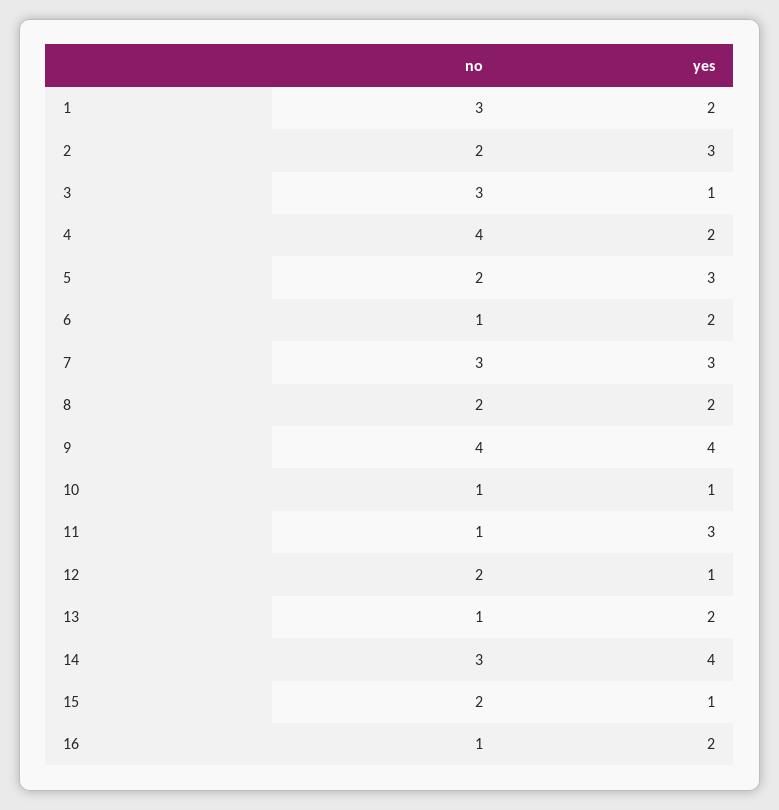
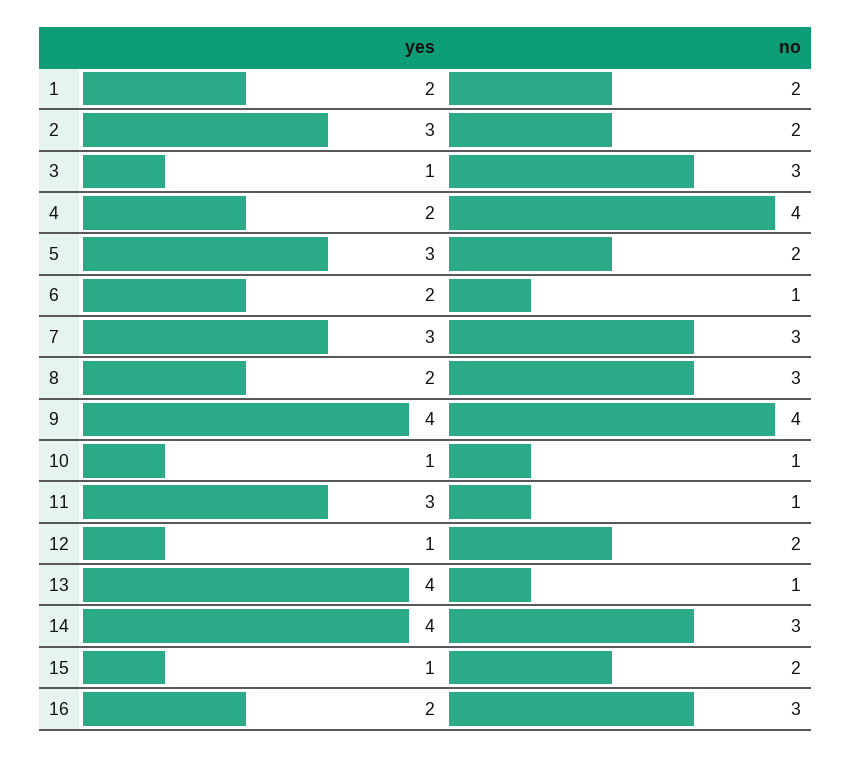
  {
    "no": {
-     "1": 3,
+     "1": 2,
      "2": 2,
      "3": 3,
      "4": 4,
      "5": 2,
      "6": 1,
      "7": 3,
-     "8": 2,
+     "8": 3,
      "9": 4,
      "10": 1,
      "11": 1,
      "12": 2,
      "13": 1,
      "14": 3,
      "15": 2,
-     "16": 1
+     "16": 3
    },
    "yes": {
      "1": 2,
      "2": 3,
      "3": 1,
      "4": 2,
      "5": 3,
      "6": 2,
      "7": 3,
      "8": 2,
      "9": 4,
      "10": 1,
      "11": 3,
      "12": 1,
-     "13": 2,
+     "13": 4,
      "14": 4,
      "15": 1,
      "16": 2
    }
  }

